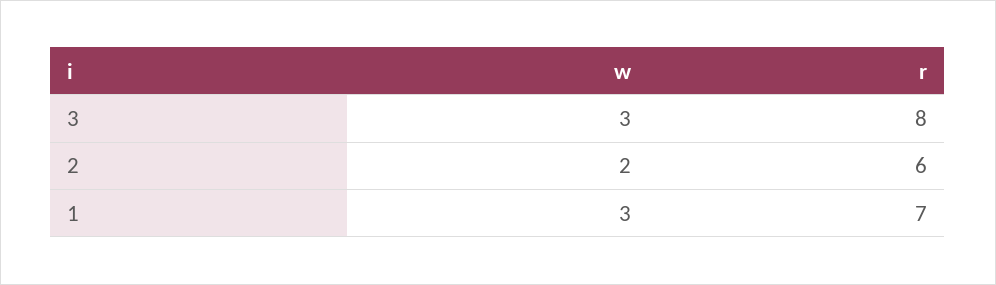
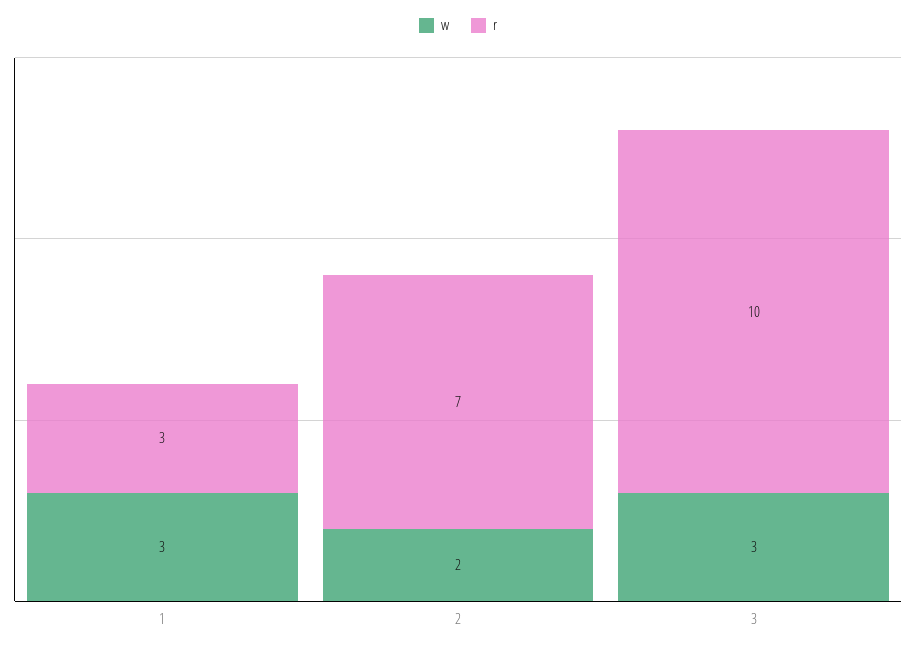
  {
    "w": {
      "3": 3,
      "2": 2,
      "1": 3
    },
    "r": {
-     "3": 8,
+     "3": 10,
-     "2": 6,
+     "2": 7,
-     "1": 7
+     "1": 3
    }
  }

